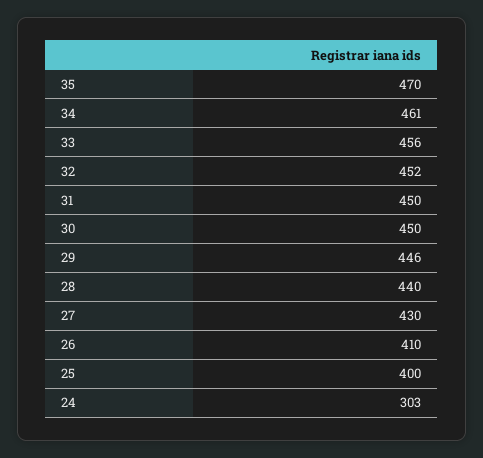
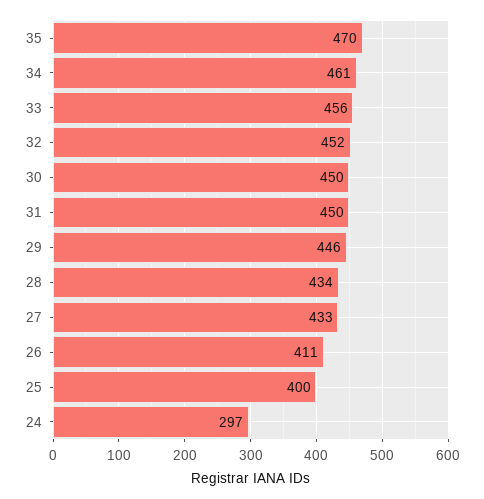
  {
    "35": 470,
    "34": 461,
    "33": 456,
    "32": 452,
    "31": 450,
    "30": 450,
    "29": 446,
-   "28": 440,
+   "28": 434,
-   "27": 430,
+   "27": 433,
-   "26": 410,
+   "26": 411,
    "25": 400,
-   "24": 303
+   "24": 297
  }

